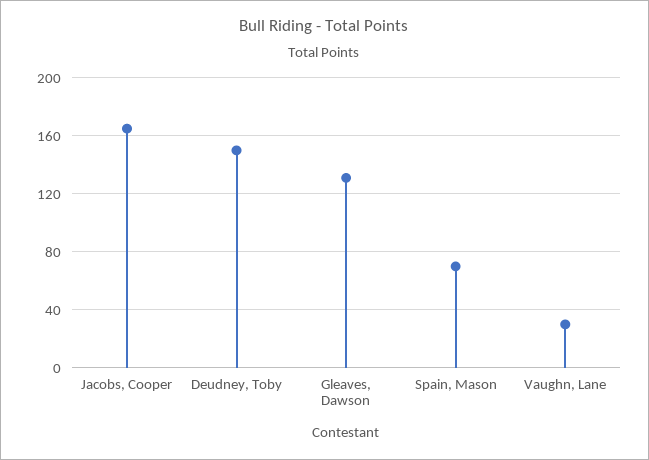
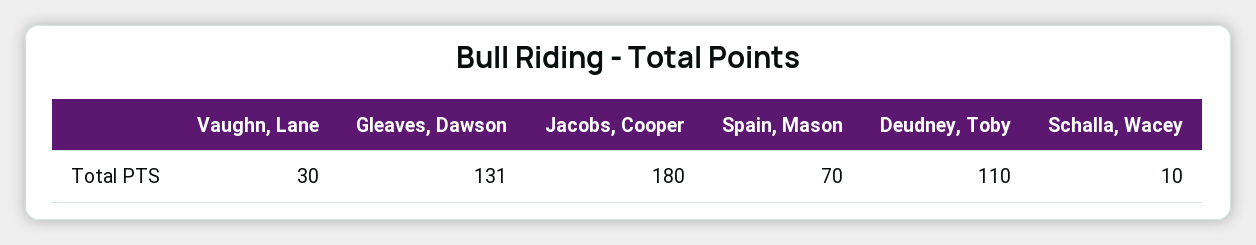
  {
-   "Jacobs, Cooper": 165,
+   "Jacobs, Cooper": 180,
-   "Deudney, Toby": 150,
+   "Deudney, Toby": 110,
    "Gleaves, Dawson": 131,
    "Spain, Mason": 70,
-   "Vaughn, Lane": 30
+   "Vaughn, Lane": 30,
+   "Schalla, Wacey": 10
  }

